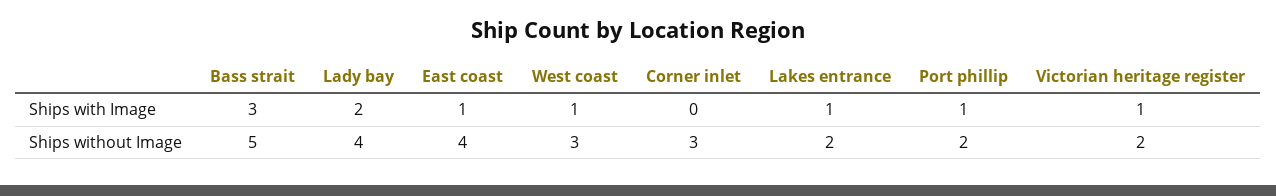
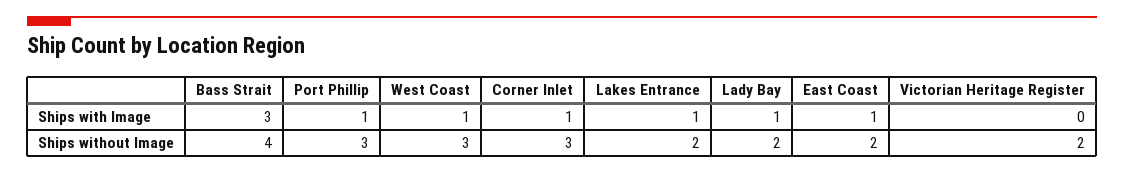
  {
    "Bass strait": {
      "Ships with Image": 3,
-     "Ships without Image": 5
+     "Ships without Image": 4
    },
    "Lady bay": {
-     "Ships with Image": 2,
+     "Ships with Image": 1,
-     "Ships without Image": 4
+     "Ships without Image": 2
    },
    "East coast": {
      "Ships with Image": 1,
-     "Ships without Image": 4
+     "Ships without Image": 2
    },
    "West coast": {
      "Ships with Image": 1,
      "Ships without Image": 3
    },
    "Corner inlet": {
-     "Ships with Image": 0,
+     "Ships with Image": 1,
      "Ships without Image": 3
    },
    "Lakes entrance": {
      "Ships with Image": 1,
      "Ships without Image": 2
    },
    "Port phillip": {
      "Ships with Image": 1,
-     "Ships without Image": 2
+     "Ships without Image": 3
    },
    "Victorian heritage register": {
-     "Ships with Image": 1,
+     "Ships with Image": 0,
      "Ships without Image": 2
    }
  }

